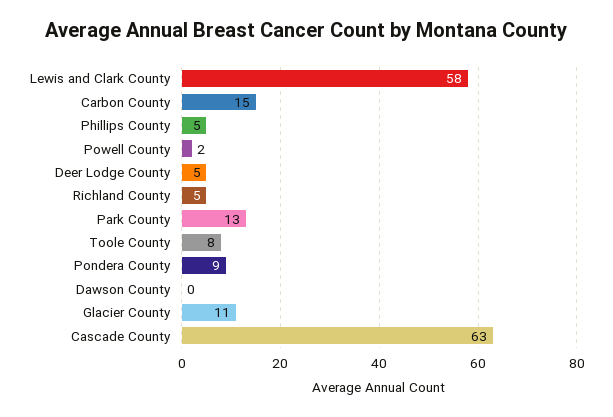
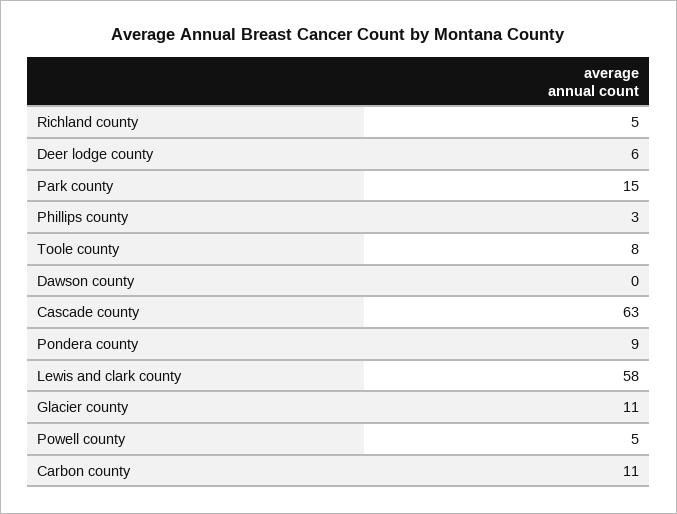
  {
    "Lewis and Clark County": 58,
-   "Carbon County": 15,
+   "Carbon County": 11,
-   "Phillips County": 5,
+   "Phillips County": 3,
-   "Powell County": 2,
+   "Powell County": 5,
-   "Deer Lodge County": 5,
+   "Deer Lodge County": 6,
    "Richland County": 5,
-   "Park County": 13,
+   "Park County": 15,
    "Toole County": 8,
    "Pondera County": 9,
    "Dawson County": 0,
    "Glacier County": 11,
    "Cascade County": 63
  }

